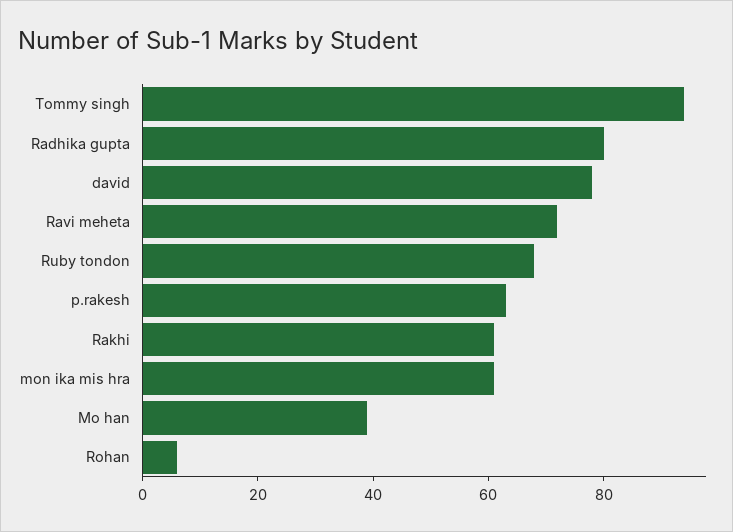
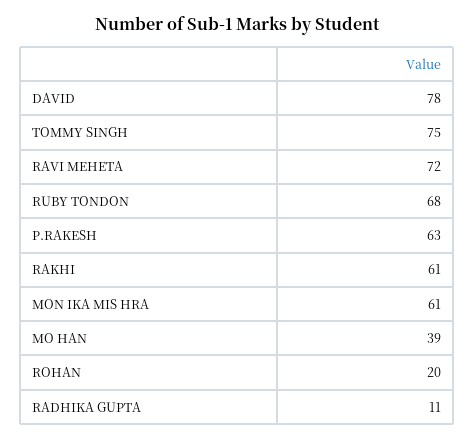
  {
-   "Tommy singh": 95,
+   "Tommy singh": 75,
-   "Radhika gupta": 80,
+   "Radhika gupta": 11,
    "david": 78,
    "Ravi meheta": 72,
    "Ruby tondon": 68,
    "p.rakesh": 63,
    "Rakhi": 61,
    "mon ika mis hra": 61,
    "Mo han": 39,
-   "Rohan": 5
+   "Rohan": 20
  }

